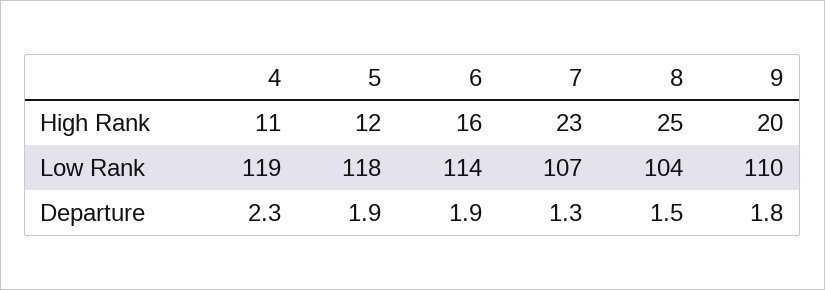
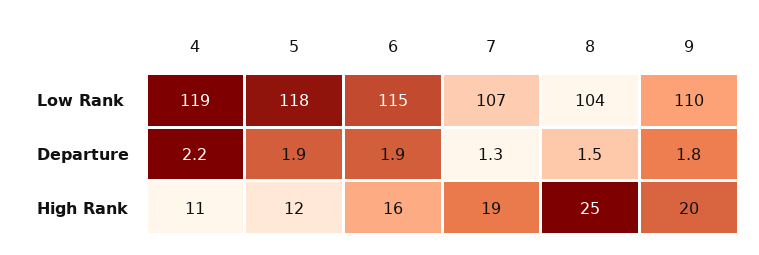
  {
    "4": {
      "High Rank": 11,
      "Low Rank": 119,
-     "Departure": 2.3
+     "Departure": 2.2
    },
    "5": {
      "High Rank": 12,
      "Low Rank": 118,
      "Departure": 1.9
    },
    "6": {
      "High Rank": 16,
-     "Low Rank": 114,
+     "Low Rank": 115,
      "Departure": 1.9
    },
    "7": {
-     "High Rank": 23,
+     "High Rank": 19,
      "Low Rank": 107,
      "Departure": 1.3
    },
    "8": {
      "High Rank": 25,
      "Low Rank": 104,
      "Departure": 1.5
    },
    "9": {
      "High Rank": 20,
      "Low Rank": 110,
      "Departure": 1.8
    }
  }

